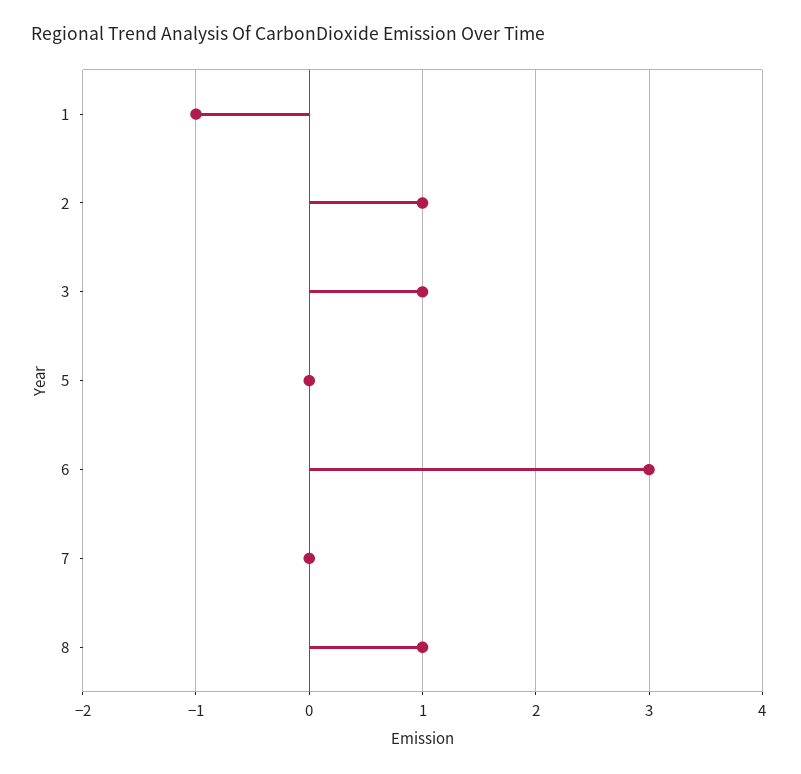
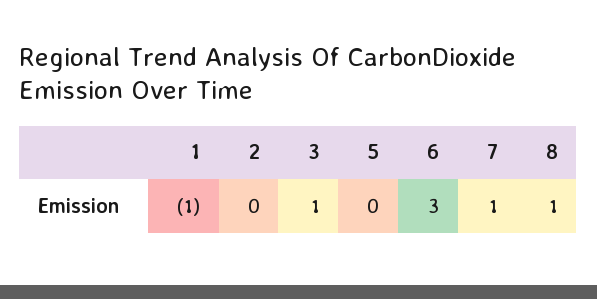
  {
    "1": -1,
-   "2": 1,
+   "2": 0,
    "3": 1,
    "5": 0,
    "6": 3,
-   "7": 0,
+   "7": 1,
    "8": 1
  }

